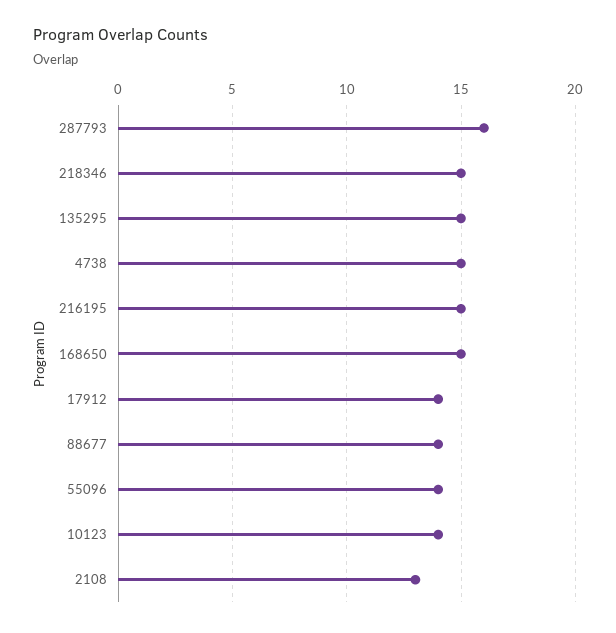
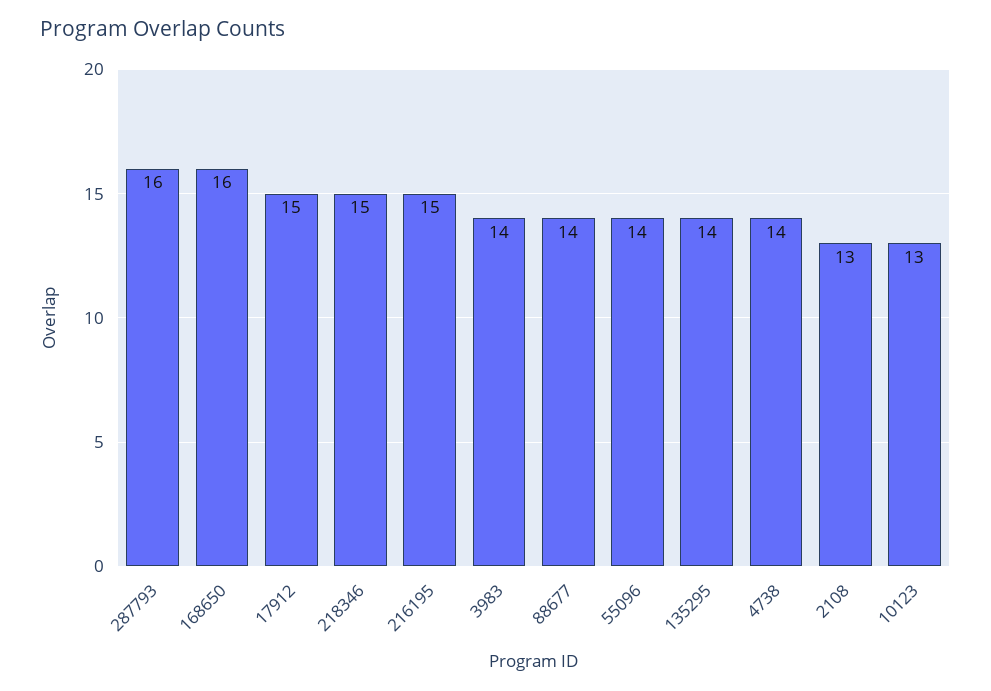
  {
    "287793": 16,
    "218346": 15,
-   "135295": 15,
+   "135295": 14,
-   "4738": 15,
+   "4738": 14,
    "216195": 15,
-   "168650": 15,
+   "168650": 16,
-   "17912": 14,
+   "17912": 15,
    "88677": 14,
    "55096": 14,
-   "10123": 14,
+   "10123": 13,
-   "2108": 13
+   "2108": 13,
+   "3983": 14
  }

